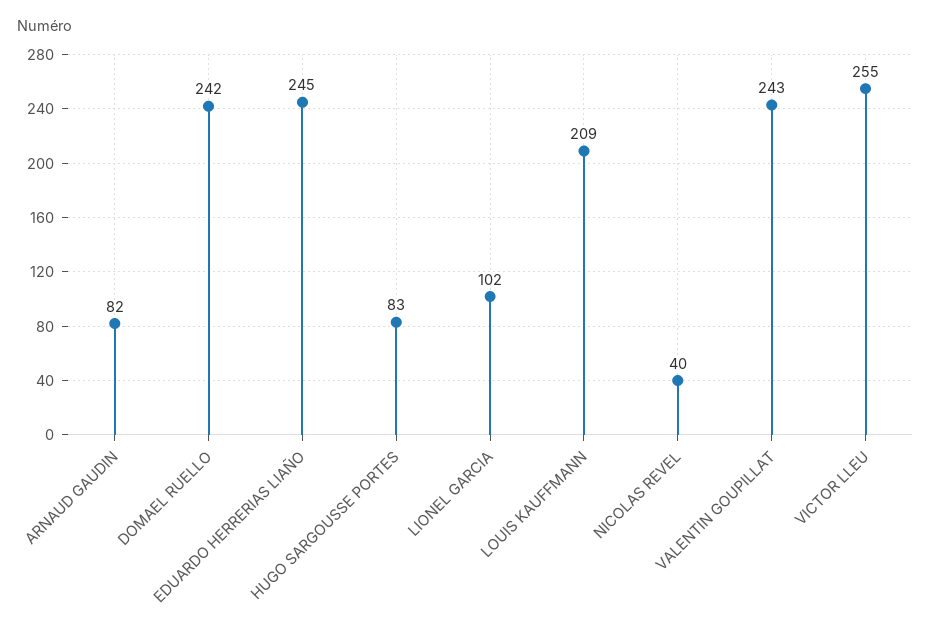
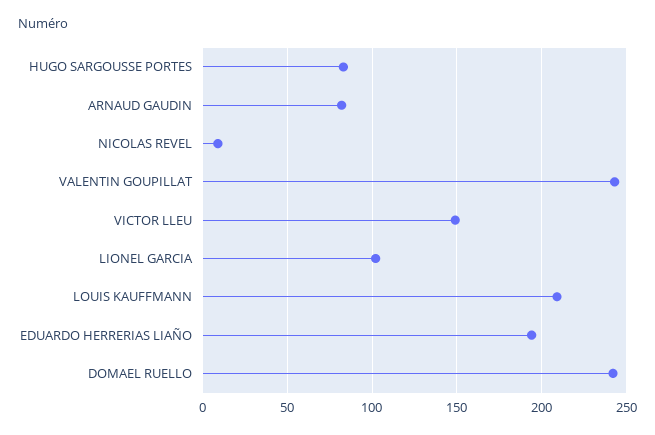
  {
    "ARNAUD GAUDIN": 82,
    "DOMAEL RUELLO": 242,
-   "EDUARDO HERRERIAS LIAÑO": 245,
+   "EDUARDO HERRERIAS LIAÑO": 195,
    "HUGO SARGOUSSE PORTES": 83,
    "LIONEL GARCIA": 102,
    "LOUIS KAUFFMANN": 209,
-   "NICOLAS REVEL": 40,
+   "NICOLAS REVEL": 10,
    "VALENTIN GOUPILLAT": 243,
-   "VICTOR LLEU": 255
+   "VICTOR LLEU": 150
  }

